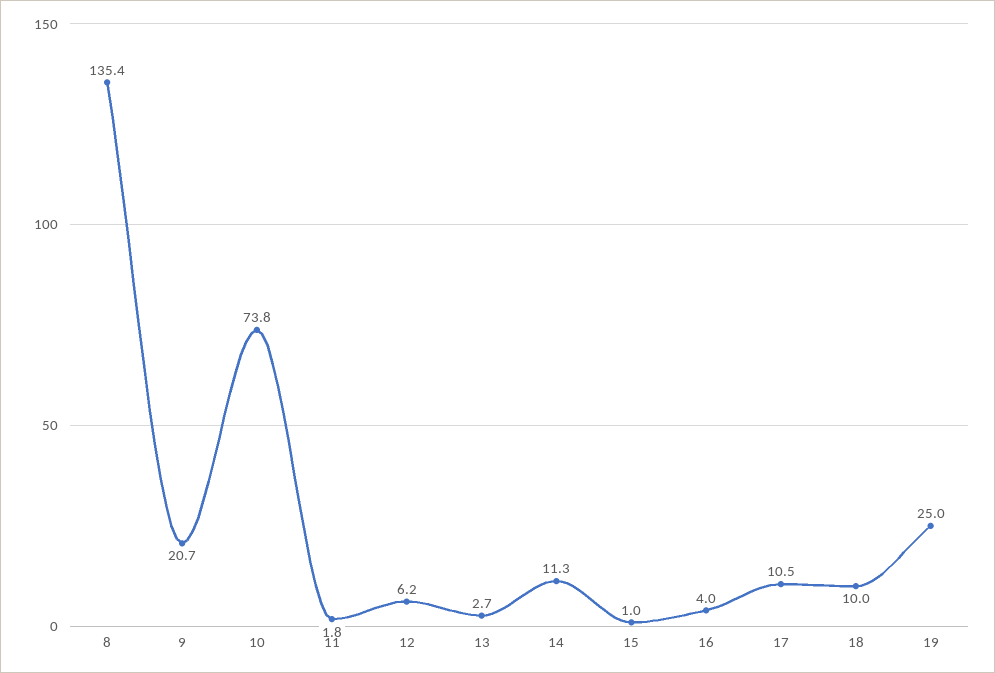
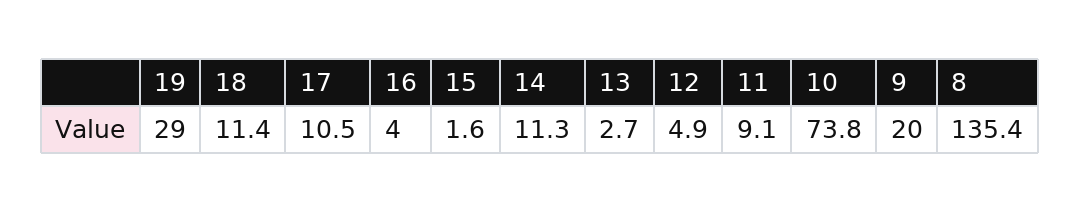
  {
    "8": 135.4,
-   "9": 20.7,
+   "9": 20,
    "10": 73.8,
-   "11": 1.8,
+   "11": 9.1,
-   "12": 6.2,
+   "12": 4.9,
    "13": 2.7,
    "14": 11.3,
-   "15": 1,
+   "15": 1.6,
    "16": 4,
    "17": 10.5,
-   "18": 10,
+   "18": 11.4,
-   "19": 25
+   "19": 29
  }

